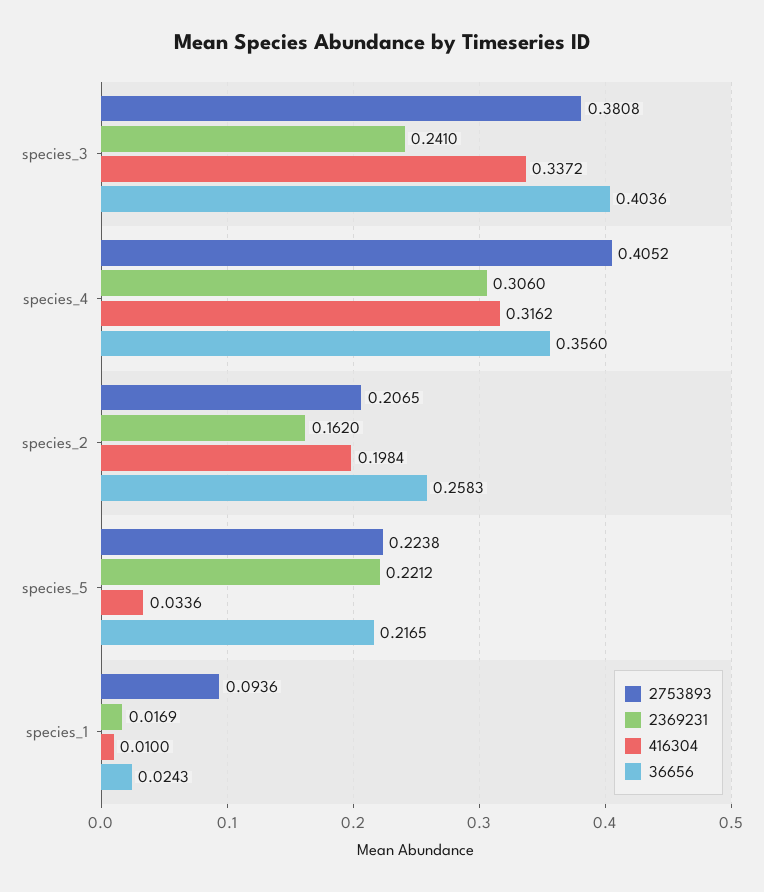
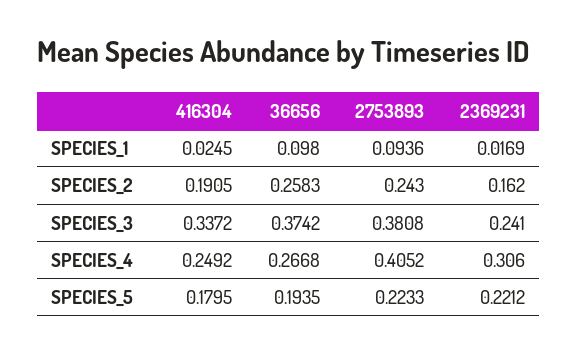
  {
    "2753893": {
      "species_3": 0.3808,
      "species_4": 0.4052,
-     "species_2": 0.2065,
+     "species_2": 0.243,
-     "species_5": 0.2238,
+     "species_5": 0.2233,
      "species_1": 0.0936
    },
    "2369231": {
      "species_3": 0.241,
      "species_4": 0.306,
      "species_2": 0.162,
      "species_5": 0.2212,
      "species_1": 0.0169
    },
    "416304": {
      "species_3": 0.3372,
-     "species_4": 0.3162,
+     "species_4": 0.2492,
-     "species_2": 0.1984,
+     "species_2": 0.1905,
-     "species_5": 0.0336,
+     "species_5": 0.1795,
-     "species_1": 0.01
+     "species_1": 0.0245
    },
    "36656": {
-     "species_3": 0.4036,
+     "species_3": 0.3742,
-     "species_4": 0.356,
+     "species_4": 0.2668,
      "species_2": 0.2583,
-     "species_5": 0.2165,
+     "species_5": 0.1935,
-     "species_1": 0.0243
+     "species_1": 0.098
    }
  }

